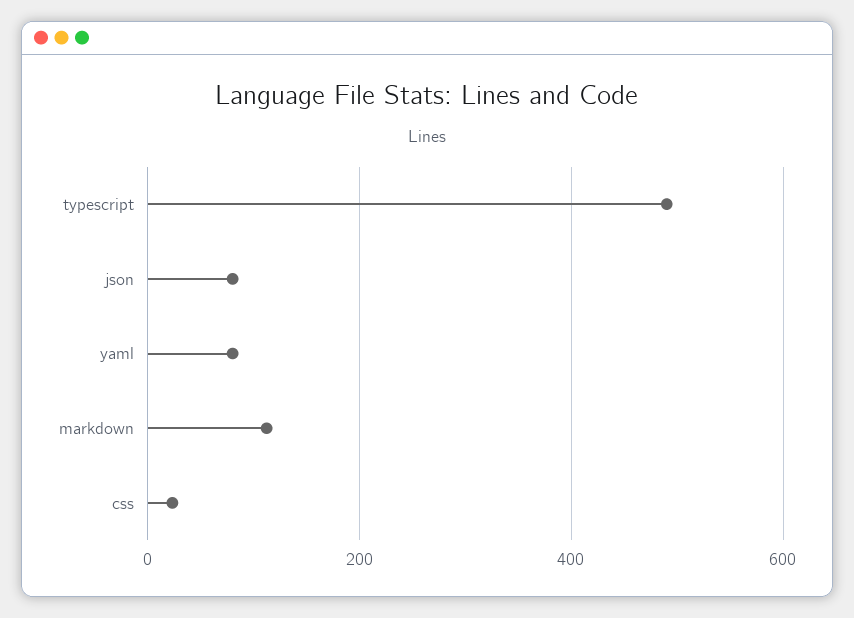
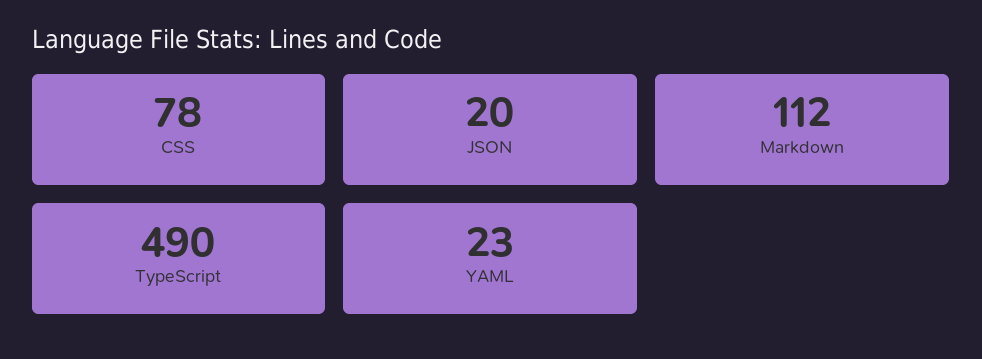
  {
    "typescript": 490,
-   "json": 80,
+   "json": 20,
-   "yaml": 80,
+   "yaml": 23,
    "markdown": 112,
-   "css": 20
+   "css": 78
  }

